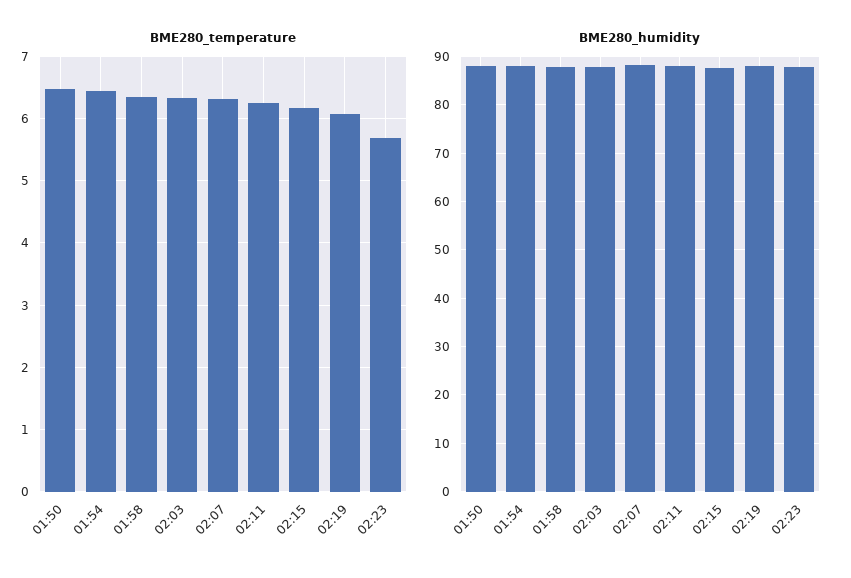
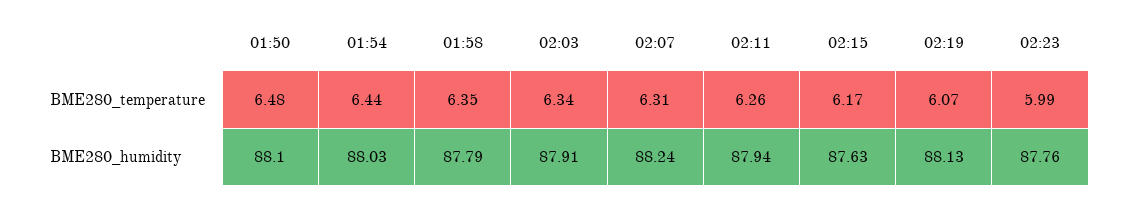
  {
    "BME280_temperature": {
      "01:50": 6.48,
      "01:54": 6.44,
      "01:58": 6.35,
      "02:03": 6.34,
      "02:07": 6.31,
      "02:11": 6.26,
      "02:15": 6.17,
      "02:19": 6.07,
-     "02:23": 5.7
+     "02:23": 5.99
    },
    "BME280_humidity": {
      "01:50": 88.1,
      "01:54": 88.03,
      "01:58": 87.79,
      "02:03": 87.91,
      "02:07": 88.24,
      "02:11": 87.94,
      "02:15": 87.63,
      "02:19": 88.13,
      "02:23": 87.76
    }
  }

